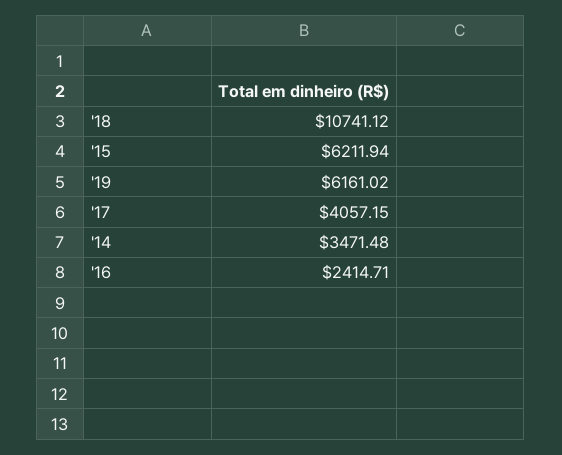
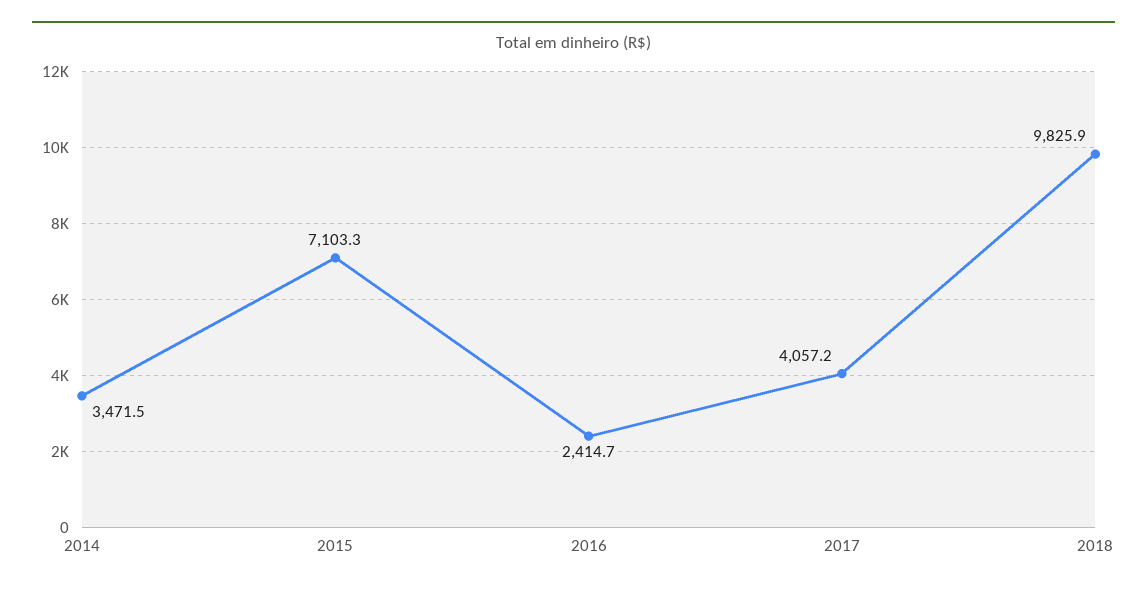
  {
-   "'18": 10741.12,
+   "'18": 9825.9,
-   "'15": 6211.94,
+   "'15": 7103.3,
-   "'19": 6161.02,
    "'17": 4057.15,
    "'14": 3471.48,
    "'16": 2414.71
  }

